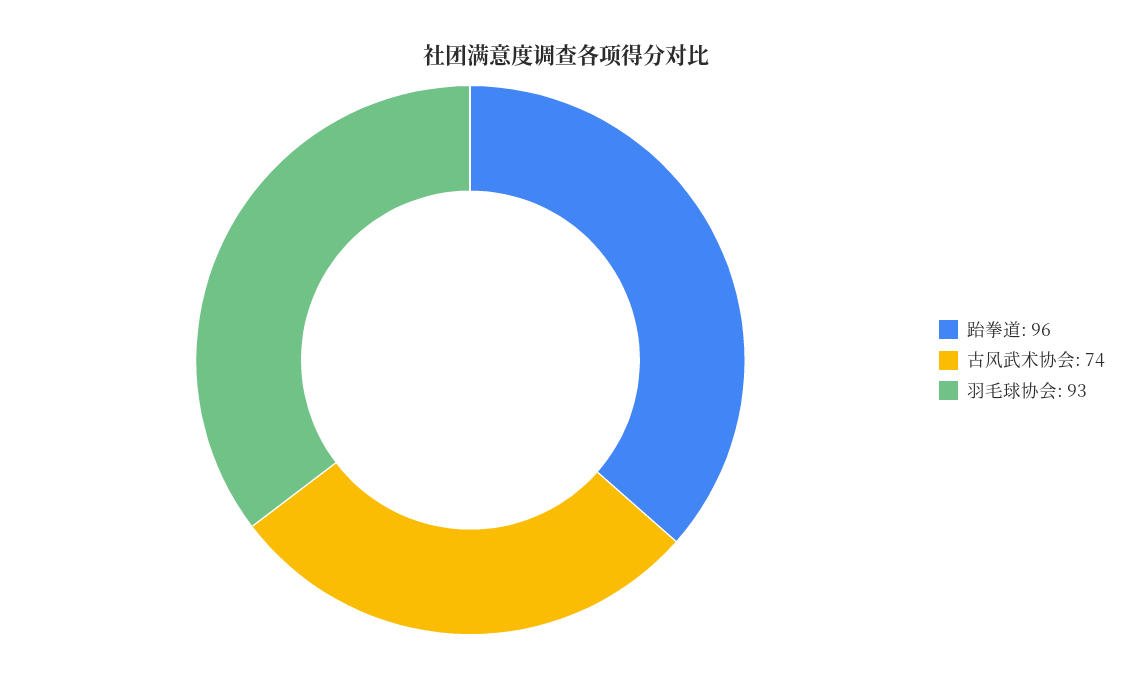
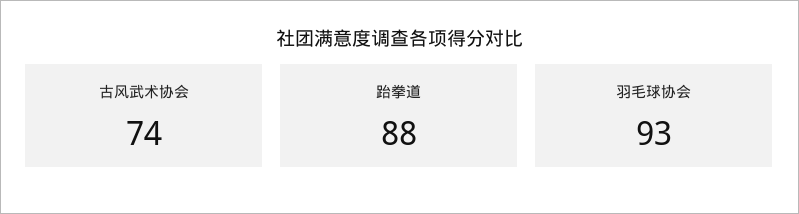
  {
-   "跆拳道": 96,
+   "跆拳道": 88,
    "古风武术协会": 74,
    "羽毛球协会": 93
  }

